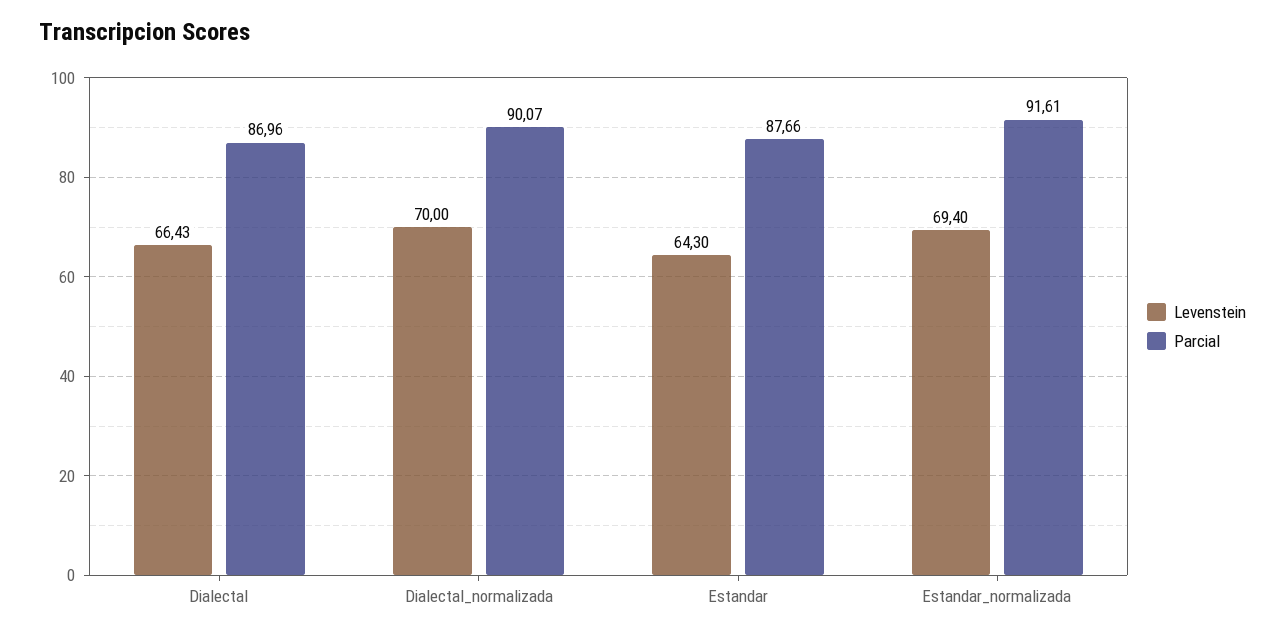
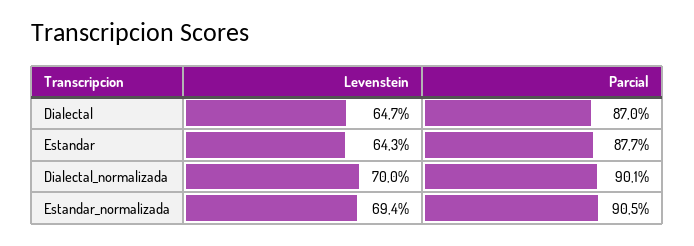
  {
    "Levenstein": {
-     "Dialectal": 66.43,
+     "Dialectal": 64.7,
      "Dialectal_normalizada": 70,
      "Estandar": 64.3,
      "Estandar_normalizada": 69.4
    },
    "Parcial": {
      "Dialectal": 86.96,
      "Dialectal_normalizada": 90.07,
      "Estandar": 87.66,
-     "Estandar_normalizada": 91.61
+     "Estandar_normalizada": 90.5
    }
  }

